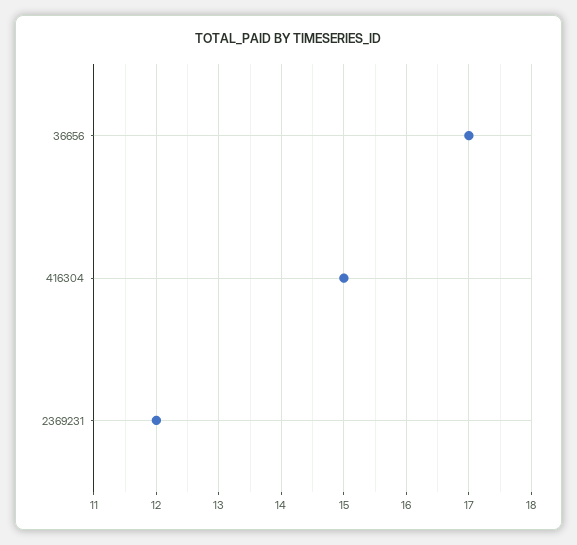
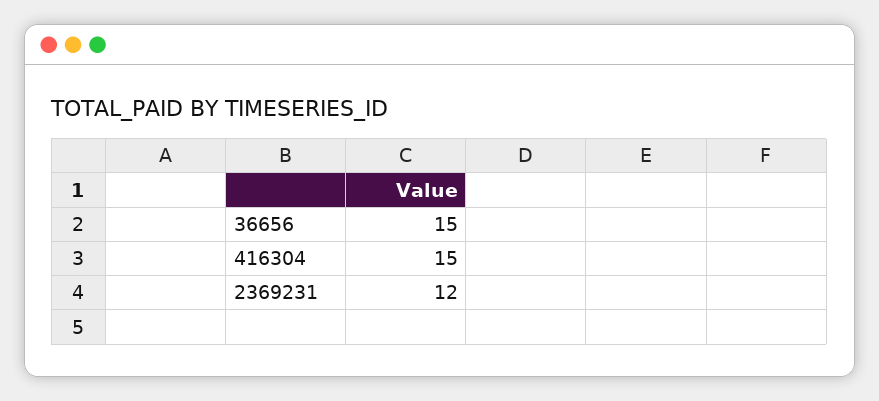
  {
-   "36656": 17,
+   "36656": 15,
    "416304": 15,
    "2369231": 12
  }

